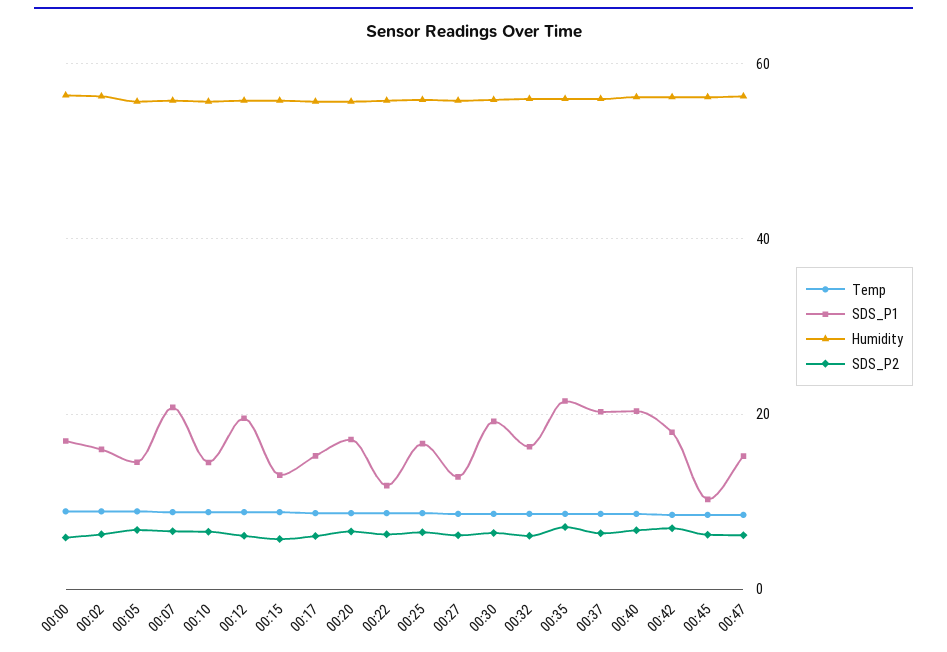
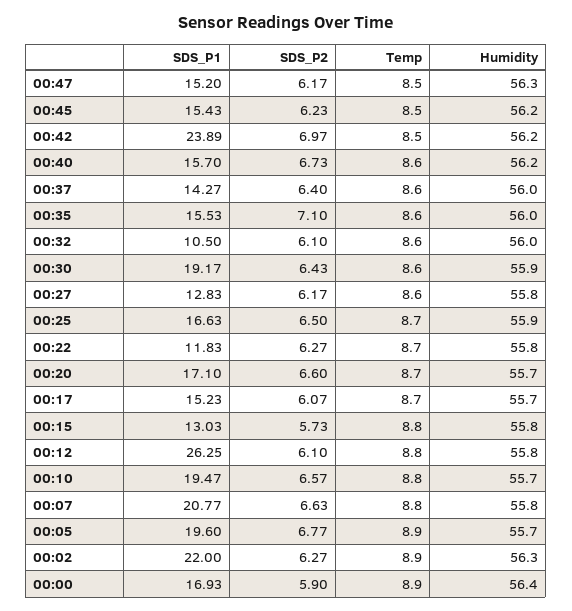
  {
    "Temp": {
      "00:00": 8.9,
      "00:02": 8.9,
      "00:05": 8.9,
      "00:07": 8.8,
      "00:10": 8.8,
      "00:12": 8.8,
      "00:15": 8.8,
      "00:17": 8.7,
      "00:20": 8.7,
      "00:22": 8.7,
      "00:25": 8.7,
      "00:27": 8.6,
      "00:30": 8.6,
      "00:32": 8.6,
      "00:35": 8.6,
      "00:37": 8.6,
      "00:40": 8.6,
      "00:42": 8.5,
      "00:45": 8.5,
      "00:47": 8.5
    },
    "SDS_P1": {
      "00:00": 16.93,
-     "00:02": 16,
+     "00:02": 22,
-     "00:05": 14,
+     "00:05": 19.6,
      "00:07": 20.77,
-     "00:10": 14,
+     "00:10": 19.47,
-     "00:12": 20,
+     "00:12": 26.25,
      "00:15": 13.03,
      "00:17": 15.23,
      "00:20": 17.1,
      "00:22": 11.83,
      "00:25": 16.63,
      "00:27": 12.83,
      "00:30": 19.17,
-     "00:32": 16,
+     "00:32": 10.5,
-     "00:35": 22,
+     "00:35": 15.53,
-     "00:37": 20,
+     "00:37": 14.27,
-     "00:40": 20,
+     "00:40": 15.7,
-     "00:42": 18,
+     "00:42": 23.89,
-     "00:45": 10,
+     "00:45": 15.43,
      "00:47": 15.2
    },
    "Humidity": {
      "00:00": 56.4,
      "00:02": 56.3,
      "00:05": 55.7,
      "00:07": 55.8,
      "00:10": 55.7,
      "00:12": 55.8,
      "00:15": 55.8,
      "00:17": 55.7,
      "00:20": 55.7,
      "00:22": 55.8,
      "00:25": 55.9,
      "00:27": 55.8,
      "00:30": 55.9,
      "00:32": 56,
      "00:35": 56,
      "00:37": 56,
      "00:40": 56.2,
      "00:42": 56.2,
      "00:45": 56.2,
      "00:47": 56.3
    },
    "SDS_P2": {
      "00:00": 5.9,
      "00:02": 6.27,
      "00:05": 6.77,
      "00:07": 6.63,
      "00:10": 6.57,
      "00:12": 6.1,
      "00:15": 5.73,
      "00:17": 6.07,
      "00:20": 6.6,
      "00:22": 6.27,
      "00:25": 6.5,
      "00:27": 6.17,
      "00:30": 6.43,
      "00:32": 6.1,
      "00:35": 7.1,
      "00:37": 6.4,
      "00:40": 6.73,
      "00:42": 6.97,
      "00:45": 6.23,
      "00:47": 6.17
    }
  }

